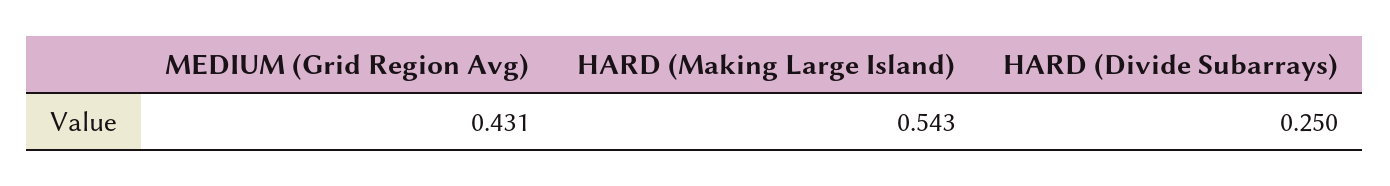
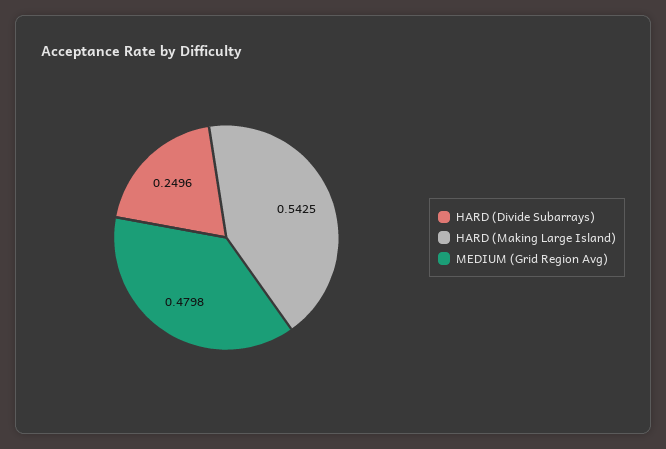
  {
-   "MEDIUM (Grid Region Avg)": 0.431,
+   "MEDIUM (Grid Region Avg)": 0.4798,
    "HARD (Making Large Island)": 0.5425,
    "HARD (Divide Subarrays)": 0.2496
  }

